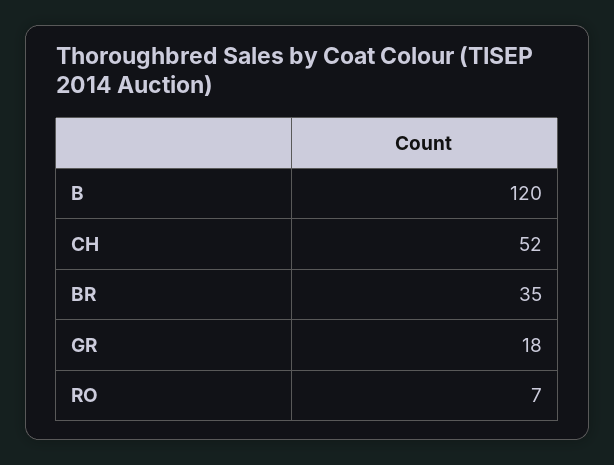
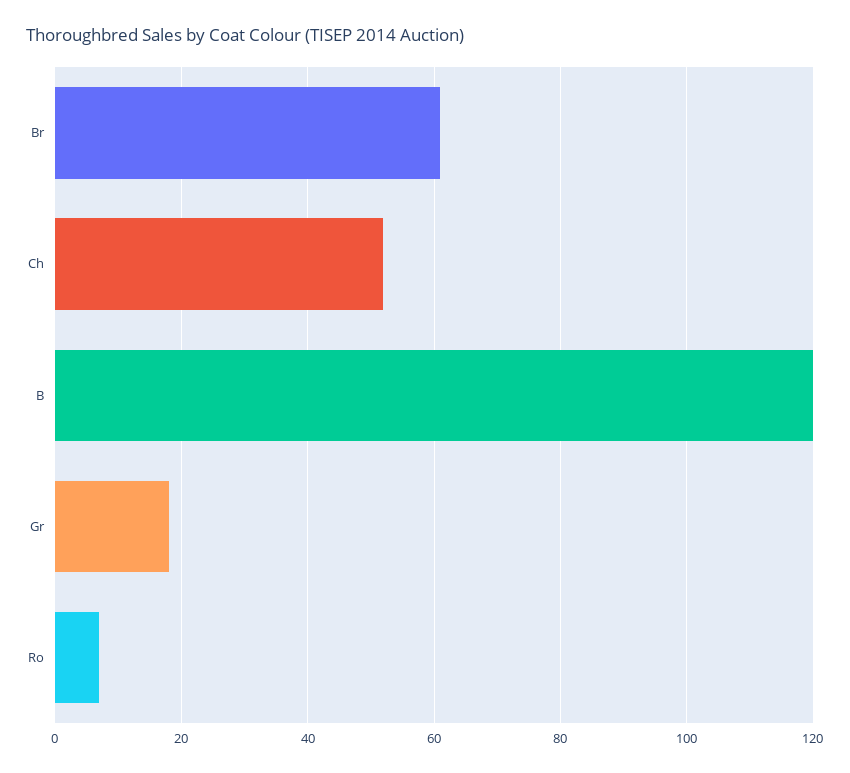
  {
    "B": 120,
    "CH": 52,
-   "BR": 35,
+   "BR": 60,
    "GR": 18,
    "RO": 7
  }

